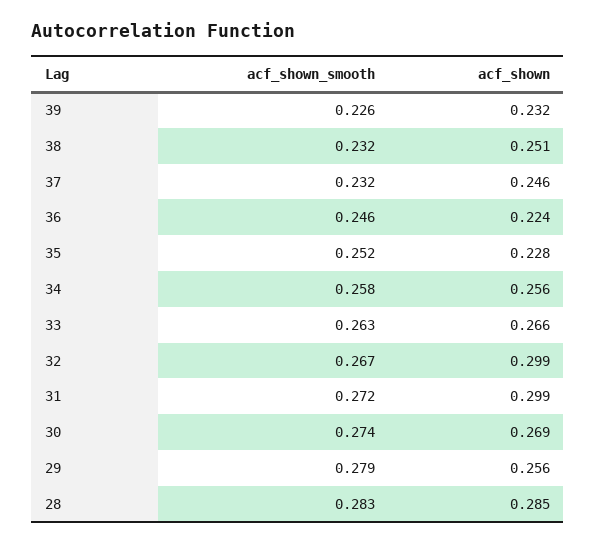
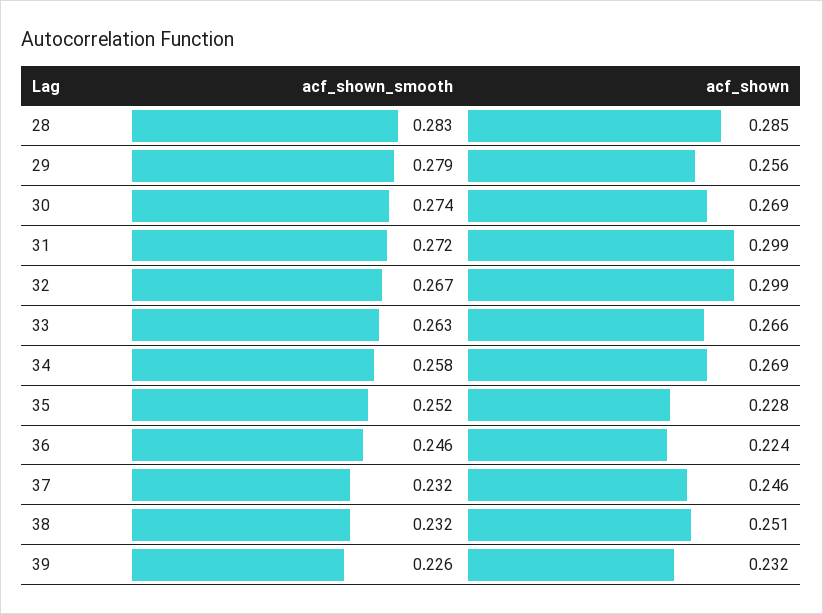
  {
    "acf_shown_smooth": {
      "39": 0.226,
      "38": 0.232,
      "37": 0.232,
      "36": 0.246,
      "35": 0.252,
      "34": 0.258,
      "33": 0.263,
      "32": 0.267,
      "31": 0.272,
      "30": 0.274,
      "29": 0.279,
      "28": 0.283
    },
    "acf_shown": {
      "39": 0.232,
      "38": 0.251,
      "37": 0.246,
      "36": 0.224,
      "35": 0.228,
-     "34": 0.256,
+     "34": 0.269,
      "33": 0.266,
      "32": 0.299,
      "31": 0.299,
      "30": 0.269,
      "29": 0.256,
      "28": 0.285
    }
  }

